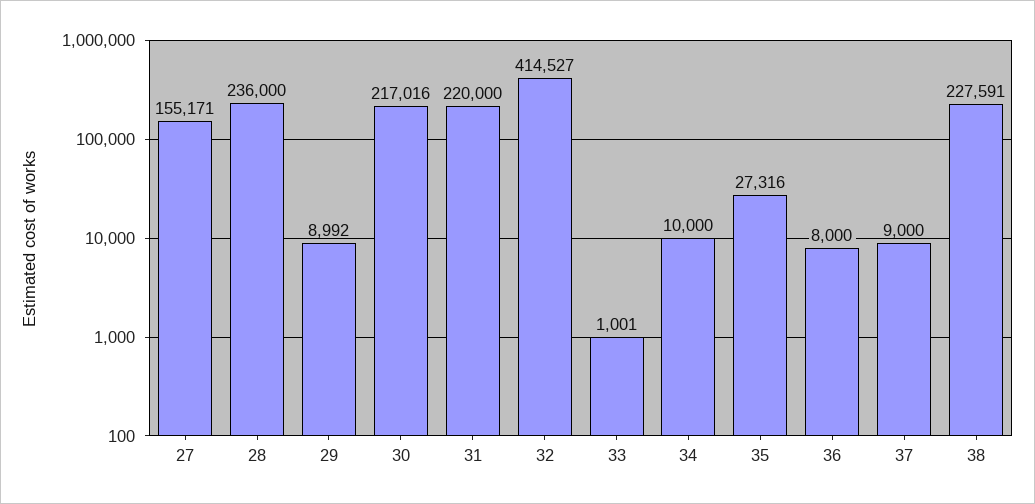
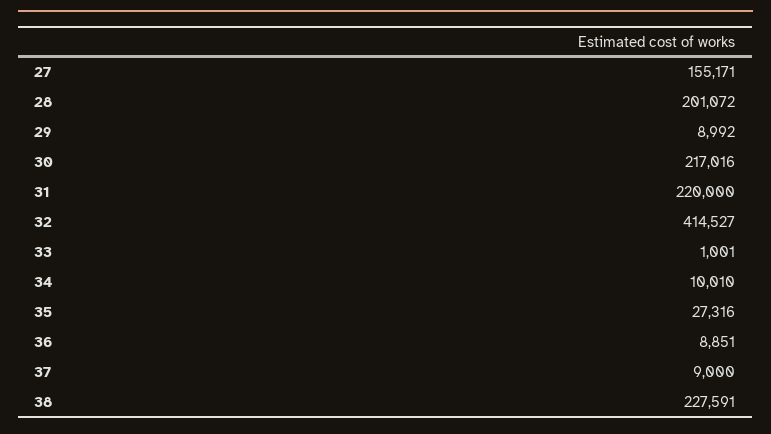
  {
    "27": 155171,
-   "28": 236000,
+   "28": 201072,
    "29": 8992,
    "30": 217016,
    "31": 220000,
    "32": 414527,
    "33": 1001,
-   "34": 10000,
+   "34": 10010,
    "35": 27316,
-   "36": 8000,
+   "36": 8851,
    "37": 9000,
    "38": 227591
  }

